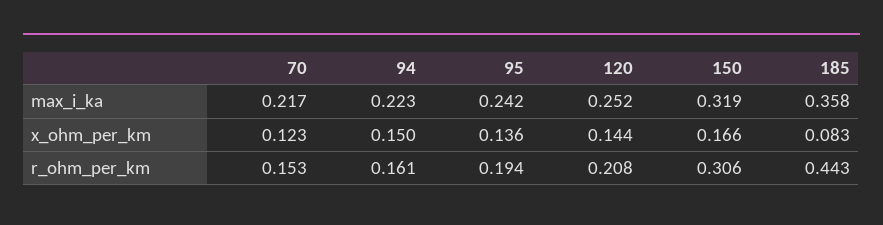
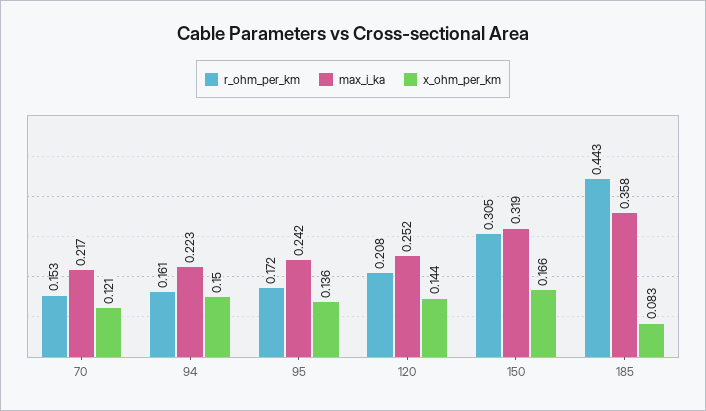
  {
    "max_i_ka": {
      "70": 0.217,
      "94": 0.223,
      "95": 0.242,
      "120": 0.252,
      "150": 0.319,
      "185": 0.358
    },
    "x_ohm_per_km": {
-     "70": 0.123,
+     "70": 0.121,
      "94": 0.15,
      "95": 0.136,
      "120": 0.144,
      "150": 0.166,
      "185": 0.083
    },
    "r_ohm_per_km": {
      "70": 0.153,
      "94": 0.161,
-     "95": 0.194,
+     "95": 0.172,
      "120": 0.208,
-     "150": 0.306,
+     "150": 0.305,
      "185": 0.443
    }
  }

